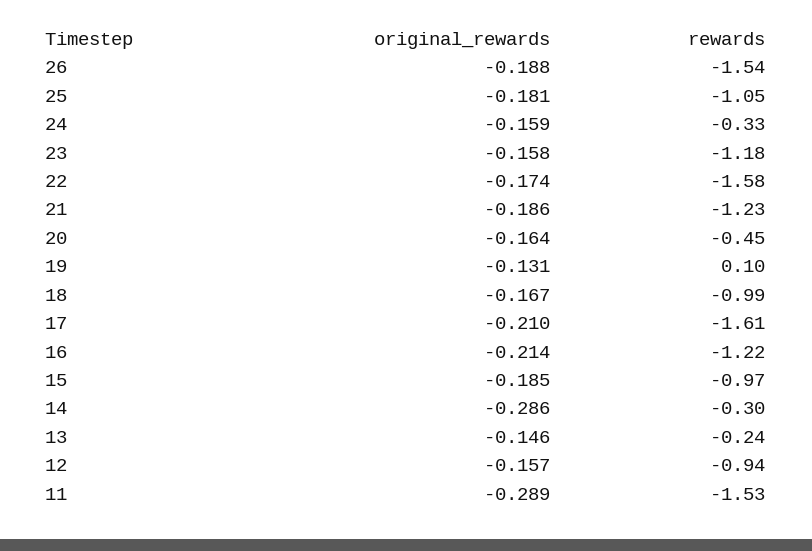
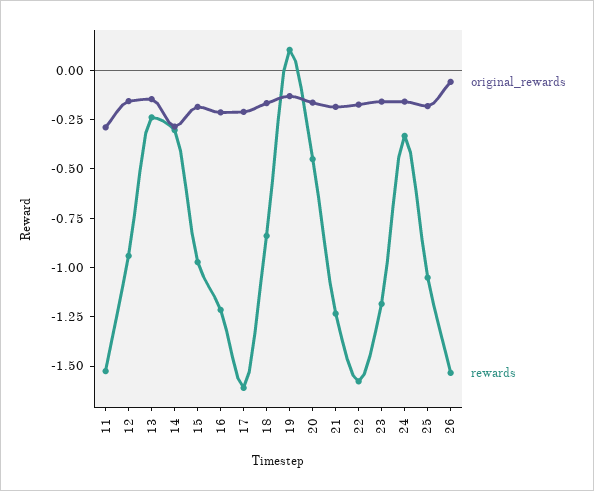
  {
    "original_rewards": {
-     "26": -0.188,
+     "26": -0.05,
      "25": -0.181,
      "24": -0.159,
      "23": -0.158,
      "22": -0.174,
      "21": -0.186,
      "20": -0.164,
      "19": -0.131,
      "18": -0.167,
      "17": -0.21,
      "16": -0.214,
      "15": -0.185,
      "14": -0.286,
      "13": -0.146,
      "12": -0.157,
      "11": -0.289
    },
    "rewards": {
      "26": -1.54,
      "25": -1.05,
      "24": -0.33,
      "23": -1.18,
      "22": -1.58,
      "21": -1.23,
      "20": -0.45,
      "19": 0.1,
-     "18": -0.99,
+     "18": -0.85,
      "17": -1.61,
      "16": -1.22,
      "15": -0.97,
      "14": -0.3,
      "13": -0.24,
      "12": -0.94,
      "11": -1.53
    }
  }

